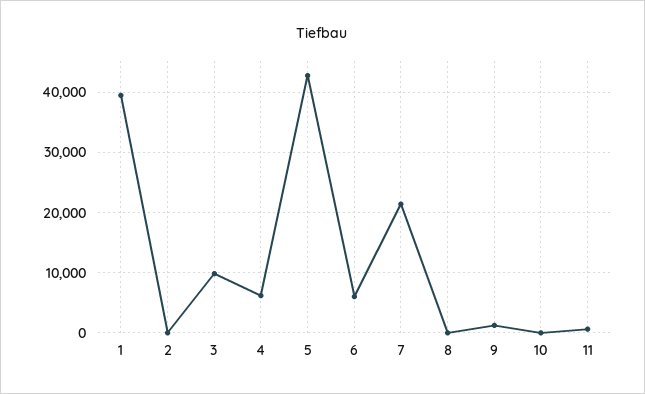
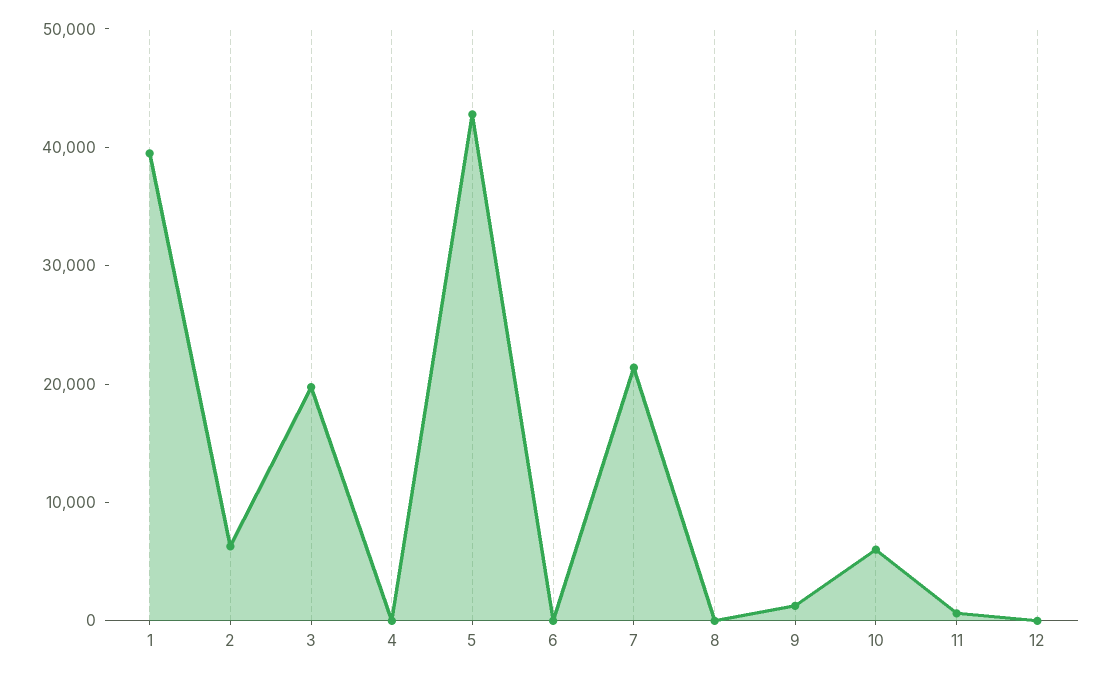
  {
    "1": 39000,
-   "2": 0,
+   "2": 6000,
-   "3": 10000,
+   "3": 20000,
-   "4": 6000,
+   "4": 0,
    "5": 43000,
-   "6": 6000,
+   "6": 0,
    "7": 21000,
    "8": 0,
    "9": 1000,
-   "10": 0,
+   "10": 6000,
-   "11": 1000
+   "11": 1000,
+   "12": 0
  }

